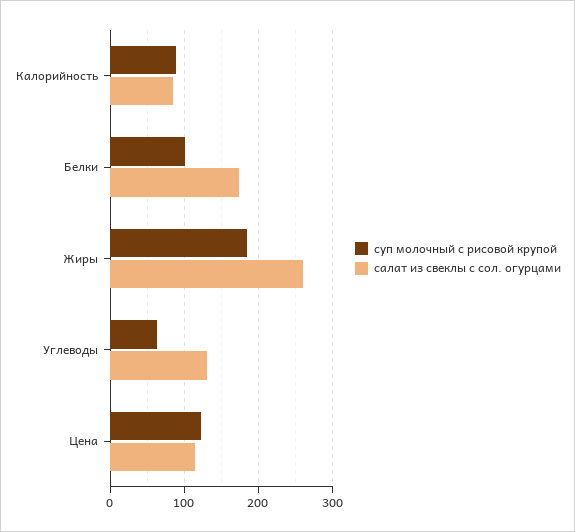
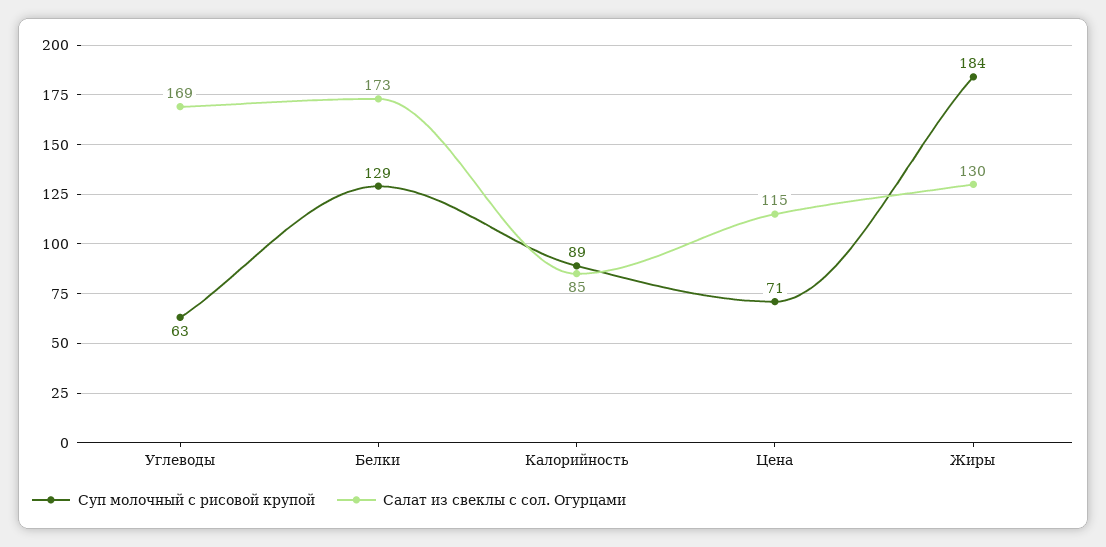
  {
    "суп молочный с рисовой крупой": {
      "Калорийность": 89,
-     "Белки": 100,
+     "Белки": 129,
      "Жиры": 184,
      "Углеводы": 63,
-     "Цена": 120
+     "Цена": 71
    },
    "салат из свеклы с сол. огурцами": {
      "Калорийность": 85,
      "Белки": 173,
-     "Жиры": 260,
+     "Жиры": 130,
-     "Углеводы": 130,
+     "Углеводы": 169,
      "Цена": 115
    }
  }

